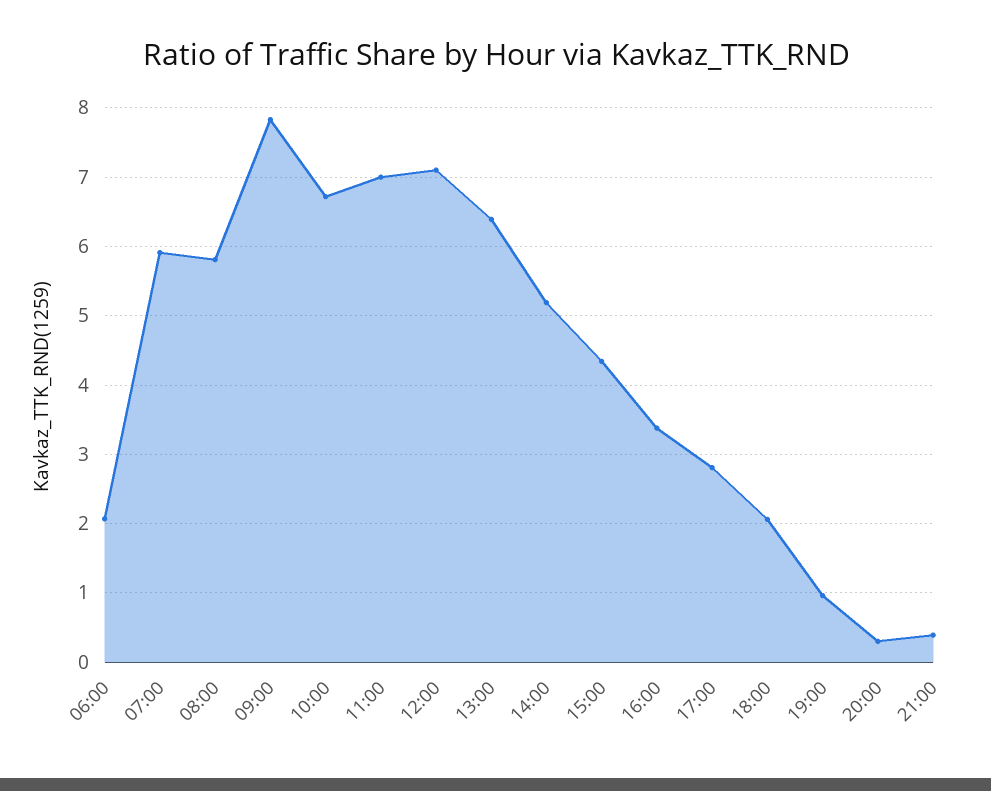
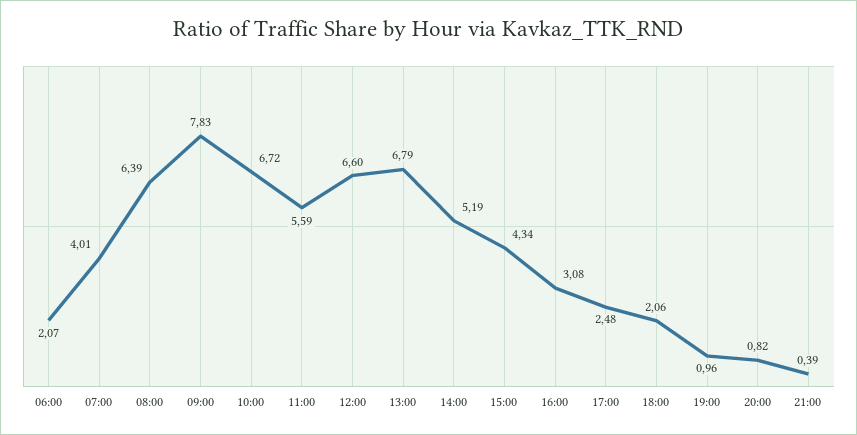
  {
    "06:00": 2.07,
-   "07:00": 5.9,
+   "07:00": 4.01,
-   "08:00": 5.8,
+   "08:00": 6.39,
    "09:00": 7.83,
    "10:00": 6.72,
-   "11:00": 7,
+   "11:00": 5.59,
-   "12:00": 7.1,
+   "12:00": 6.6,
-   "13:00": 6.4,
+   "13:00": 6.79,
    "14:00": 5.19,
    "15:00": 4.34,
-   "16:00": 3.4,
+   "16:00": 3.08,
-   "17:00": 2.8,
+   "17:00": 2.48,
    "18:00": 2.06,
    "19:00": 0.96,
-   "20:00": 0.3,
+   "20:00": 0.82,
    "21:00": 0.39
  }

